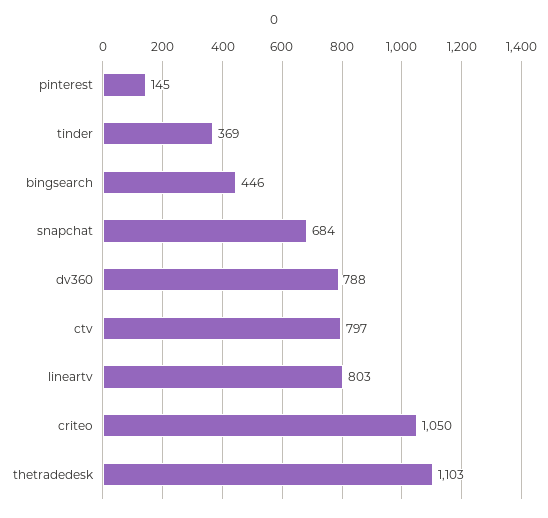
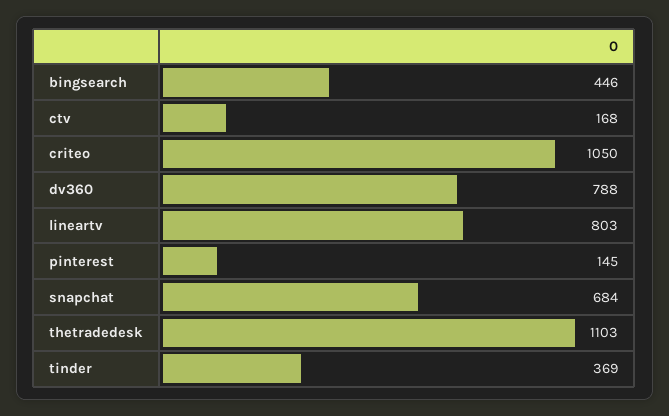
  {
    "pinterest": 145,
    "tinder": 369,
    "bingsearch": 446,
    "snapchat": 684,
    "dv360": 788,
-   "ctv": 797,
+   "ctv": 168,
    "lineartv": 803,
    "criteo": 1050,
    "thetradedesk": 1103
  }

